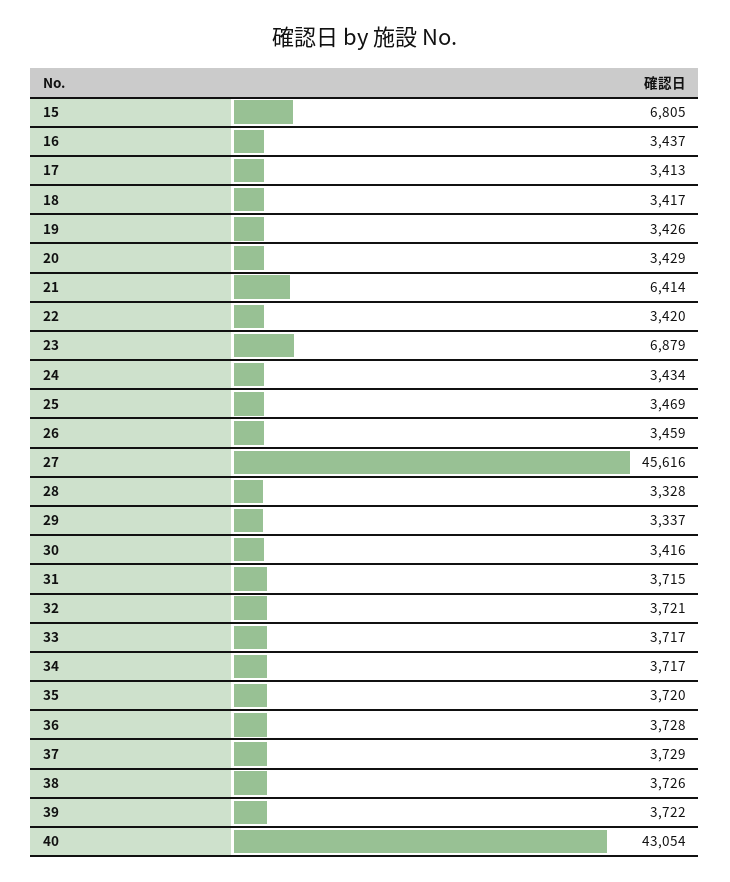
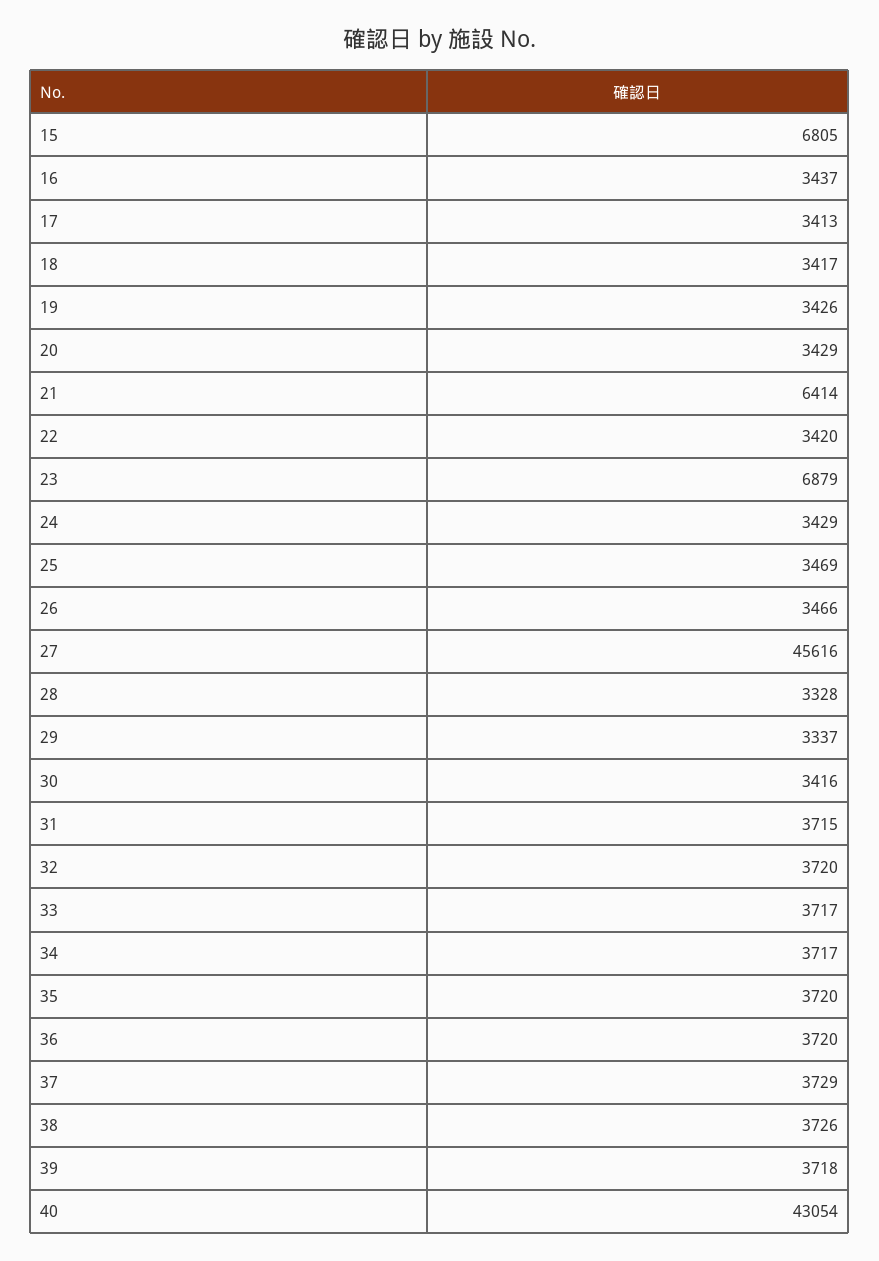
  {
    "15": 6805,
    "16": 3437,
    "17": 3413,
    "18": 3417,
    "19": 3426,
    "20": 3429,
    "21": 6414,
    "22": 3420,
    "23": 6879,
-   "24": 3434,
+   "24": 3429,
    "25": 3469,
-   "26": 3459,
+   "26": 3466,
    "27": 45616,
    "28": 3328,
    "29": 3337,
    "30": 3416,
    "31": 3715,
-   "32": 3721,
+   "32": 3720,
    "33": 3717,
    "34": 3717,
    "35": 3720,
-   "36": 3728,
+   "36": 3720,
    "37": 3729,
    "38": 3726,
-   "39": 3722,
+   "39": 3718,
    "40": 43054
  }

